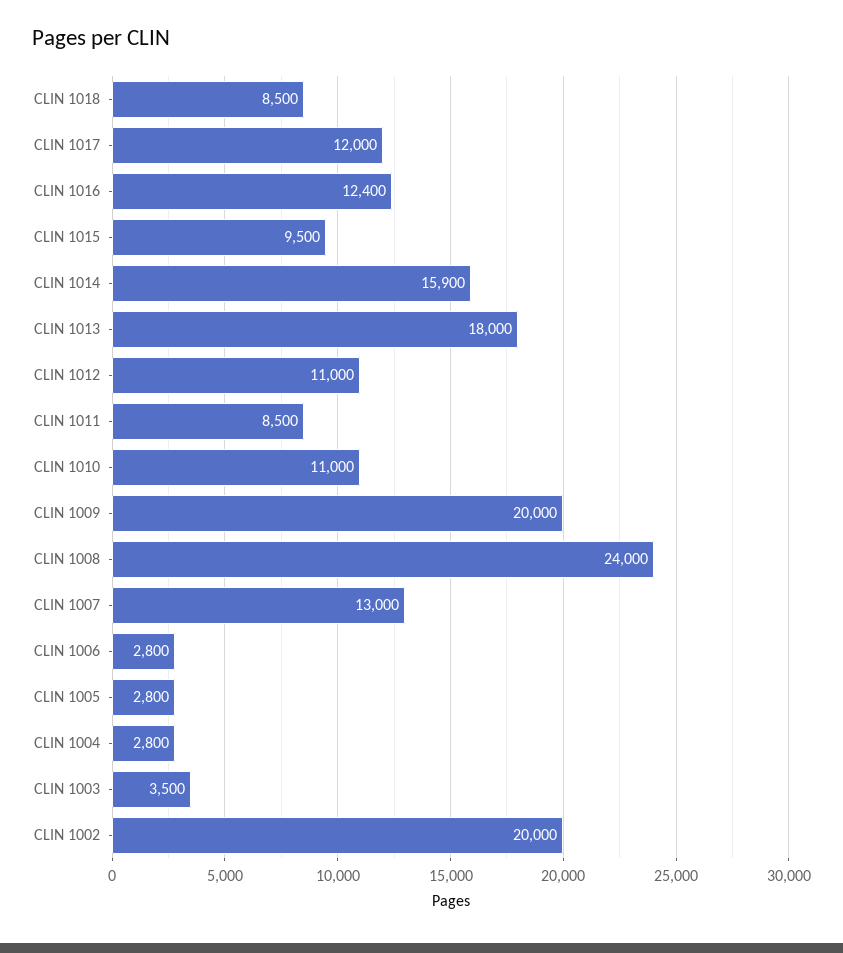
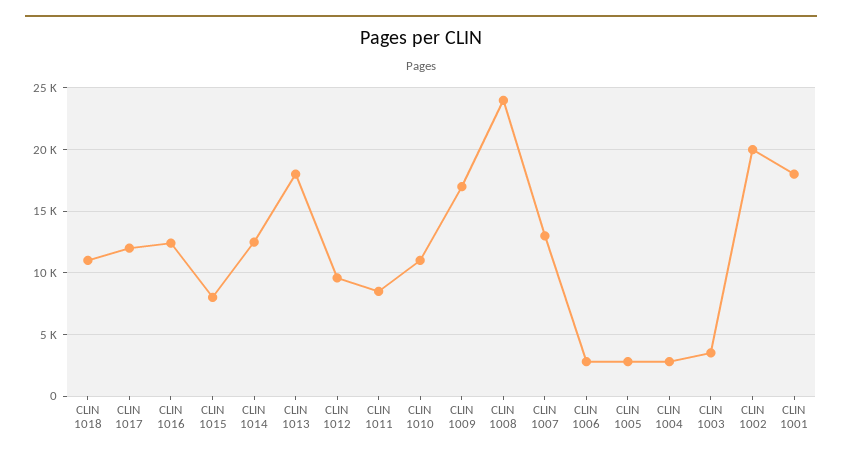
  {
-   "CLIN 1018": 8500,
+   "CLIN 1018": 11000,
    "CLIN 1017": 12000,
    "CLIN 1016": 12400,
-   "CLIN 1015": 9500,
+   "CLIN 1015": 8000,
-   "CLIN 1014": 15900,
+   "CLIN 1014": 12500,
    "CLIN 1013": 18000,
-   "CLIN 1012": 11000,
+   "CLIN 1012": 9500,
    "CLIN 1011": 8500,
    "CLIN 1010": 11000,
-   "CLIN 1009": 20000,
+   "CLIN 1009": 17000,
    "CLIN 1008": 24000,
    "CLIN 1007": 13000,
    "CLIN 1006": 2800,
    "CLIN 1005": 2800,
    "CLIN 1004": 2800,
    "CLIN 1003": 3500,
-   "CLIN 1002": 20000
+   "CLIN 1002": 20000,
+   "CLIN 1001": 18000
  }

